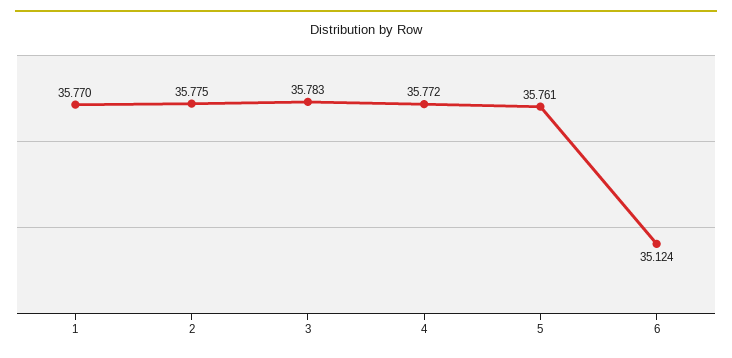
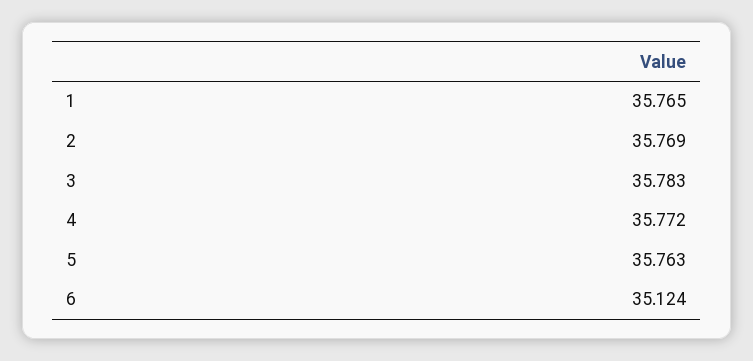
  {
-   "1": 35.77,
+   "1": 35.765,
-   "2": 35.775,
+   "2": 35.769,
    "3": 35.783,
    "4": 35.772,
-   "5": 35.761,
+   "5": 35.763,
    "6": 35.124
  }

